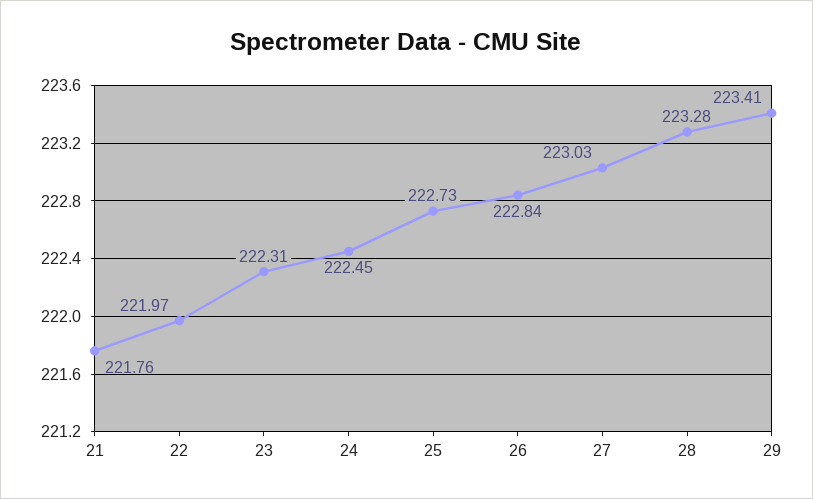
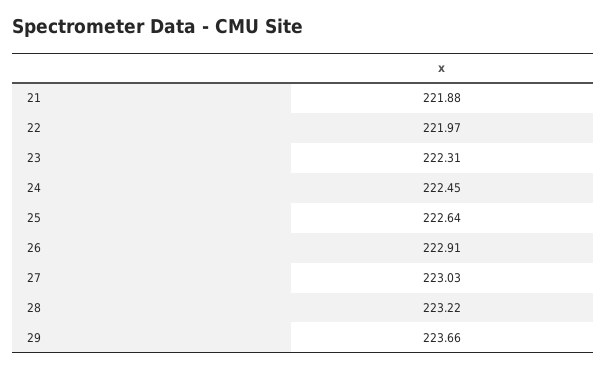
  {
-   "21": 221.76,
+   "21": 221.88,
    "22": 221.97,
    "23": 222.31,
    "24": 222.45,
-   "25": 222.73,
+   "25": 222.64,
-   "26": 222.84,
+   "26": 222.91,
    "27": 223.03,
-   "28": 223.28,
+   "28": 223.22,
-   "29": 223.41
+   "29": 223.66
  }

